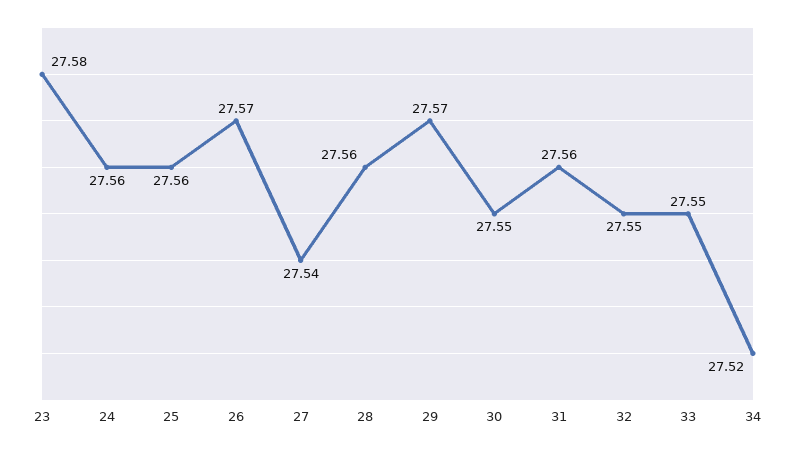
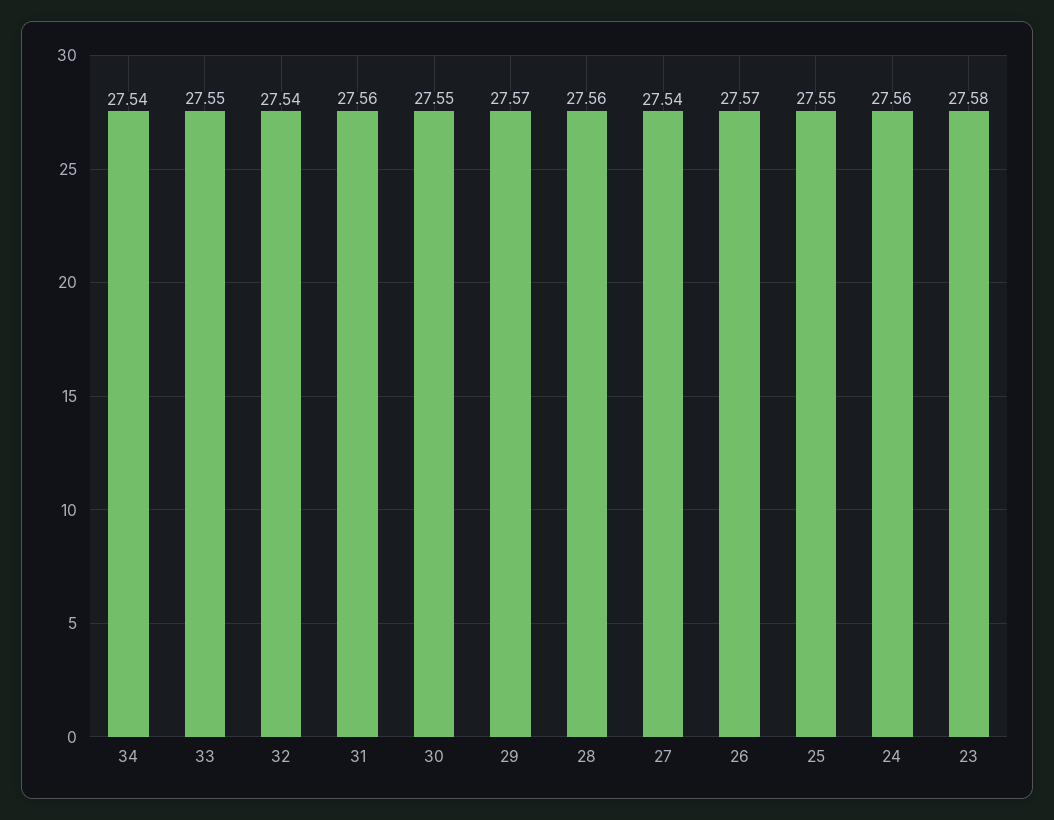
  {
    "23": 27.58,
    "24": 27.56,
-   "25": 27.56,
+   "25": 27.55,
    "26": 27.57,
    "27": 27.54,
    "28": 27.56,
    "29": 27.57,
    "30": 27.55,
    "31": 27.56,
-   "32": 27.55,
+   "32": 27.54,
    "33": 27.55,
-   "34": 27.52
+   "34": 27.54
  }

